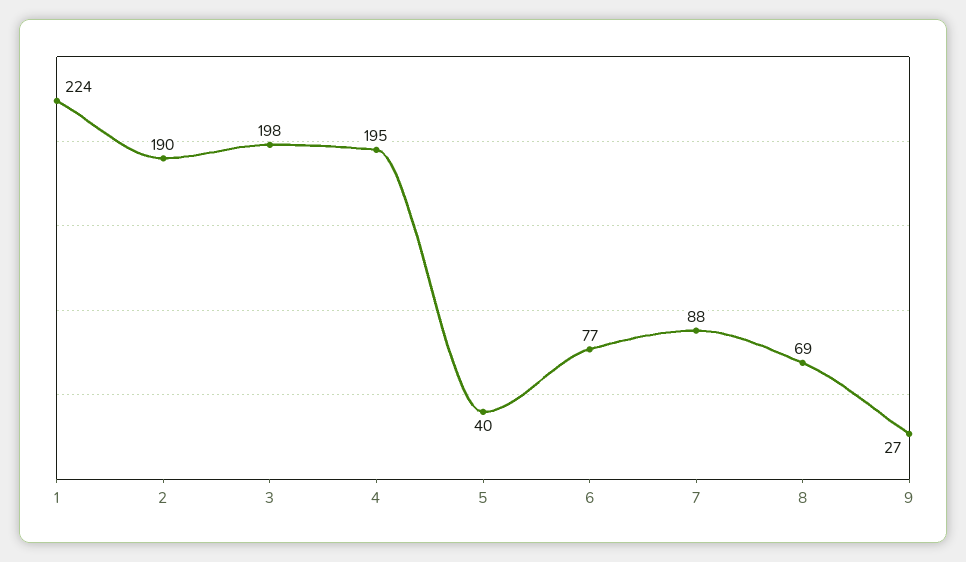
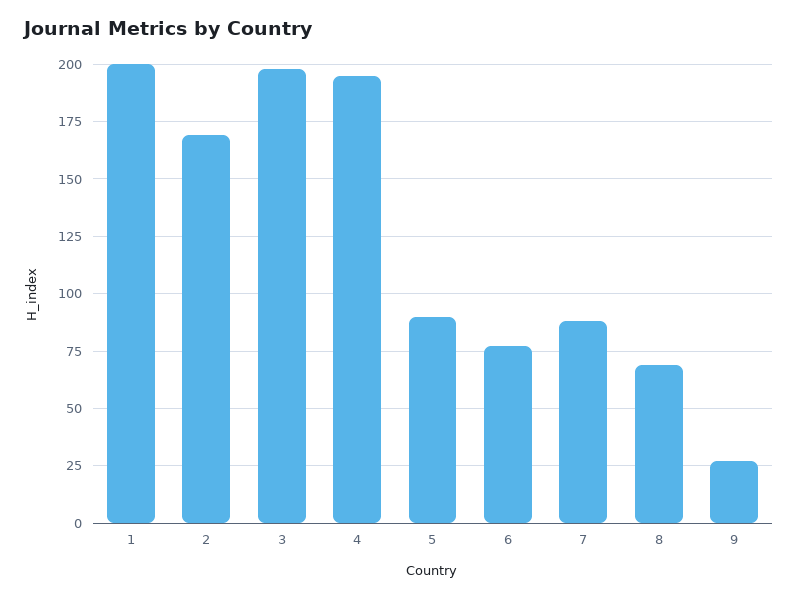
  {
-   "1": 224,
+   "1": 200,
-   "2": 190,
+   "2": 170,
    "3": 198,
    "4": 195,
-   "5": 40,
+   "5": 90,
    "6": 77,
    "7": 88,
    "8": 69,
    "9": 27
  }

